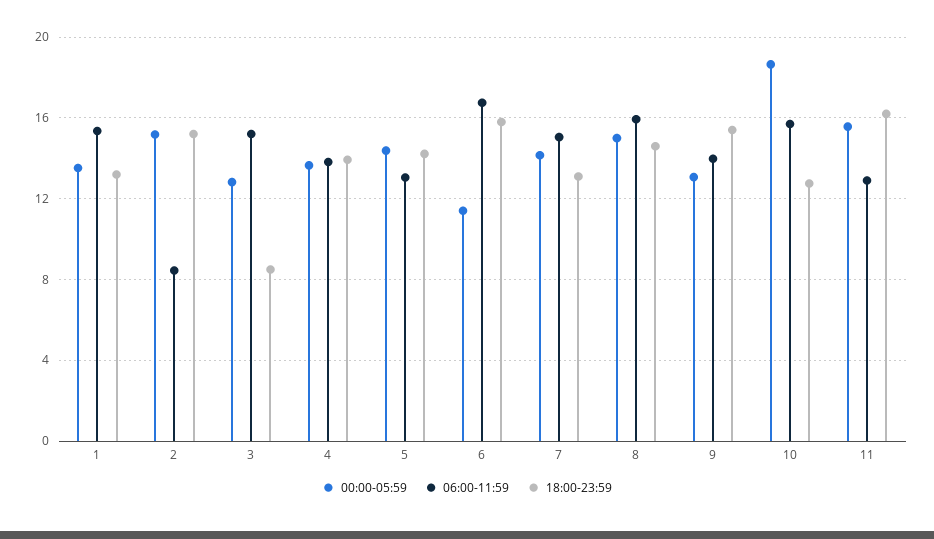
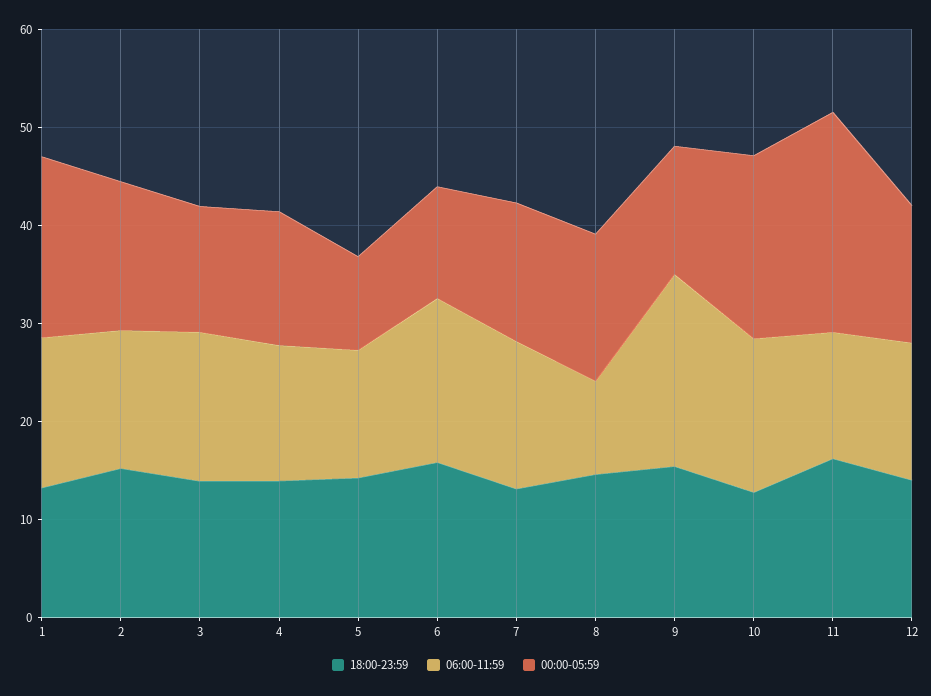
  {
    "00:00-05:59": {
-     "1": 13.5,
+     "1": 18,
      "2": 15,
      "3": 13,
      "4": 13.5,
-     "5": 14.5,
+     "5": 10,
      "6": 11.5,
      "7": 14,
      "8": 15,
      "9": 13,
      "10": 18.5,
-     "11": 15.5
+     "11": 22,
+     "12": 14
    },
    "06:00-11:59": {
      "1": 15.5,
-     "2": 8.5,
+     "2": 14,
      "3": 15,
      "4": 14,
      "5": 13,
      "6": 17,
      "7": 15,
-     "8": 16,
+     "8": 10,
-     "9": 14,
+     "9": 20,
      "10": 15.5,
-     "11": 13
+     "11": 13,
+     "12": 14
    },
    "18:00-23:59": {
      "1": 13,
      "2": 15,
-     "3": 8.5,
+     "3": 14,
      "4": 14,
      "5": 14,
      "6": 16,
      "7": 13,
      "8": 14.5,
      "9": 15.5,
      "10": 13,
-     "11": 16
+     "11": 16,
+     "12": 14
    }
  }

